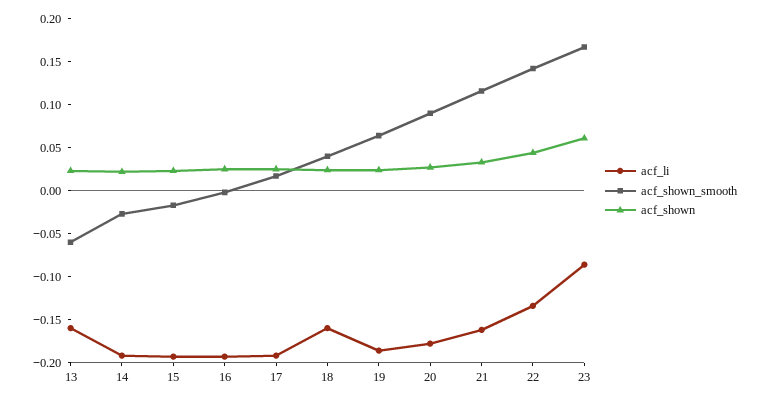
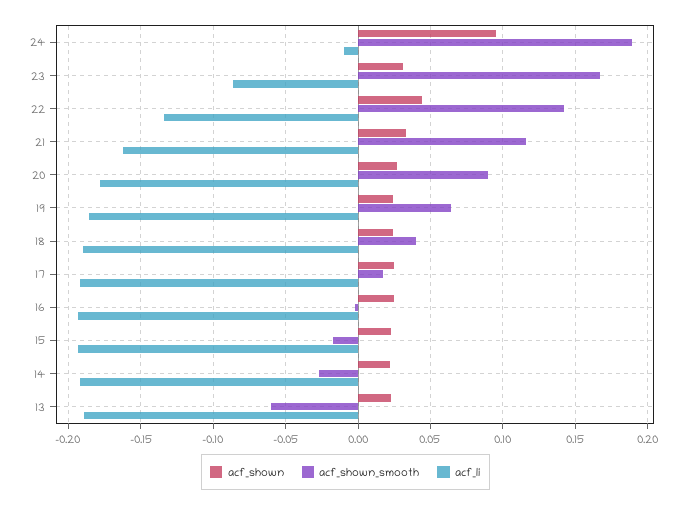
  {
    "acf_li": {
-     "13": -0.16,
+     "13": -0.19,
      "14": -0.19,
      "15": -0.195,
      "16": -0.195,
      "17": -0.19,
-     "18": -0.16,
+     "18": -0.19,
      "19": -0.185,
      "20": -0.18,
      "21": -0.16,
      "22": -0.135,
-     "23": -0.085
+     "23": -0.085,
+     "24": -0.01
    },
    "acf_shown_smooth": {
      "13": -0.06,
      "14": -0.025,
      "15": -0.015,
      "16": 0,
      "17": 0.015,
      "18": 0.04,
      "19": 0.065,
      "20": 0.09,
      "21": 0.115,
      "22": 0.14,
-     "23": 0.165
+     "23": 0.165,
+     "24": 0.19
    },
    "acf_shown": {
      "13": 0.025,
      "14": 0.02,
      "15": 0.025,
      "16": 0.025,
      "17": 0.025,
      "18": 0.025,
      "19": 0.025,
      "20": 0.025,
      "21": 0.035,
      "22": 0.045,
-     "23": 0.06
+     "23": 0.03,
+     "24": 0.095
    }
  }

